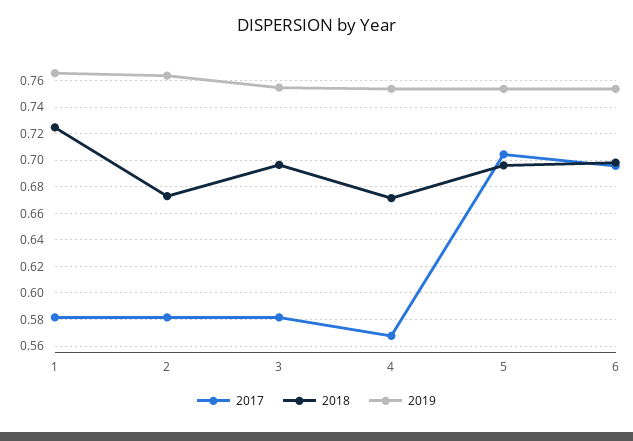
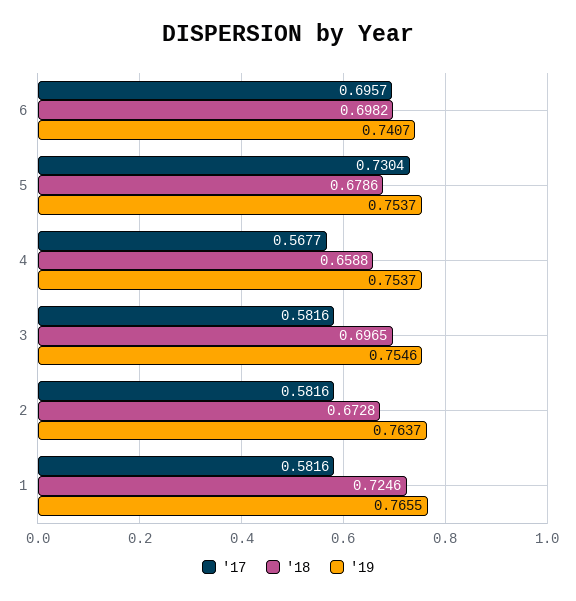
  {
    "2017": {
      "1": 0.5816,
      "2": 0.5816,
      "3": 0.5816,
      "4": 0.5677,
-     "5": 0.705,
+     "5": 0.7304,
      "6": 0.6957
    },
    "2018": {
      "1": 0.7246,
      "2": 0.6728,
      "3": 0.6965,
-     "4": 0.67,
+     "4": 0.6588,
-     "5": 0.695,
+     "5": 0.6786,
      "6": 0.6982
    },
    "2019": {
      "1": 0.7655,
      "2": 0.7637,
      "3": 0.7546,
      "4": 0.7537,
      "5": 0.7537,
-     "6": 0.755
+     "6": 0.7407
    }
  }

